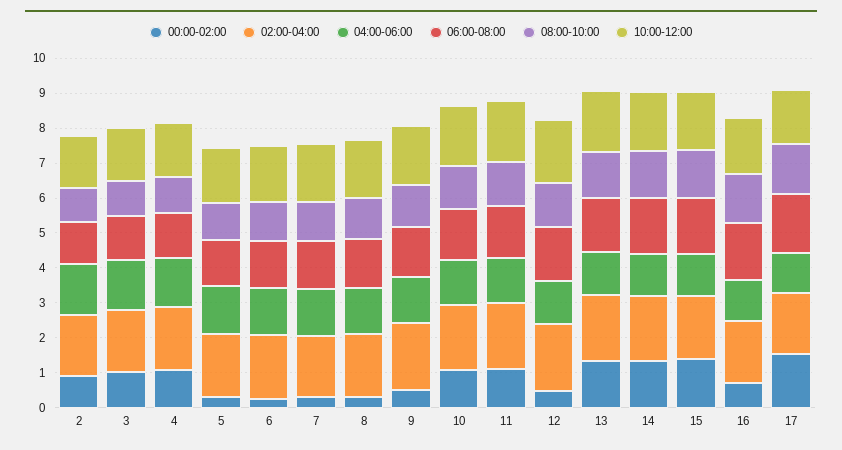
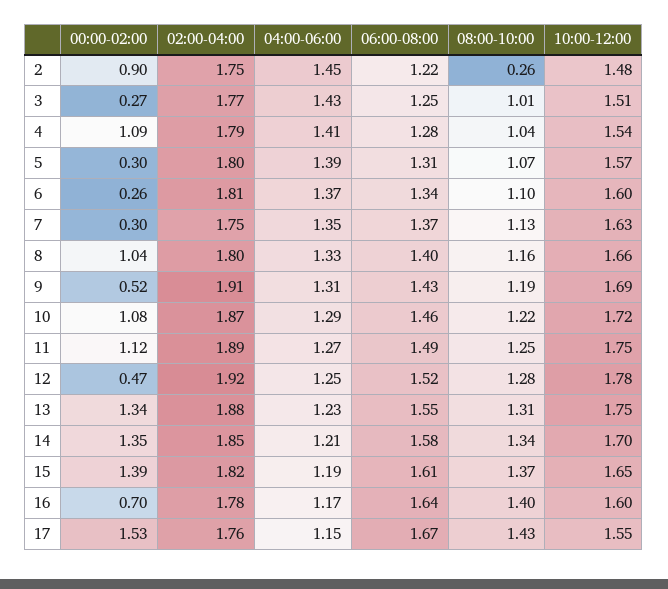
  {
    "00:00-02:00": {
      "2": 0.9,
-     "3": 1,
+     "3": 0.27,
      "4": 1.09,
      "5": 0.3,
      "6": 0.26,
      "7": 0.3,
-     "8": 0.25,
+     "8": 1.04,
      "9": 0.52,
      "10": 1.08,
      "11": 1.12,
      "12": 0.47,
      "13": 1.34,
      "14": 1.35,
      "15": 1.39,
      "16": 0.7,
      "17": 1.53
    },
    "02:00-04:00": {
      "2": 1.75,
      "3": 1.77,
      "4": 1.79,
      "5": 1.8,
      "6": 1.81,
      "7": 1.75,
      "8": 1.8,
      "9": 1.91,
      "10": 1.87,
      "11": 1.89,
      "12": 1.92,
      "13": 1.88,
      "14": 1.85,
      "15": 1.82,
      "16": 1.78,
      "17": 1.76
    },
    "04:00-06:00": {
      "2": 1.45,
      "3": 1.43,
      "4": 1.41,
      "5": 1.39,
      "6": 1.37,
      "7": 1.35,
      "8": 1.33,
      "9": 1.31,
      "10": 1.29,
      "11": 1.27,
      "12": 1.25,
      "13": 1.23,
      "14": 1.21,
      "15": 1.19,
      "16": 1.17,
      "17": 1.15
    },
    "06:00-08:00": {
      "2": 1.22,
      "3": 1.25,
      "4": 1.28,
      "5": 1.31,
      "6": 1.34,
      "7": 1.37,
      "8": 1.4,
      "9": 1.43,
      "10": 1.46,
      "11": 1.49,
      "12": 1.52,
      "13": 1.55,
      "14": 1.58,
      "15": 1.61,
      "16": 1.64,
      "17": 1.67
    },
    "08:00-10:00": {
-     "2": 1,
+     "2": 0.26,
      "3": 1.01,
      "4": 1.04,
      "5": 1.07,
      "6": 1.1,
      "7": 1.13,
      "8": 1.16,
      "9": 1.19,
      "10": 1.22,
      "11": 1.25,
      "12": 1.28,
      "13": 1.31,
      "14": 1.34,
      "15": 1.37,
      "16": 1.4,
      "17": 1.43
    },
    "10:00-12:00": {
      "2": 1.48,
      "3": 1.51,
      "4": 1.54,
      "5": 1.57,
      "6": 1.6,
      "7": 1.63,
      "8": 1.66,
      "9": 1.69,
      "10": 1.72,
      "11": 1.75,
      "12": 1.78,
      "13": 1.75,
      "14": 1.7,
      "15": 1.65,
      "16": 1.6,
      "17": 1.55
    }
  }

